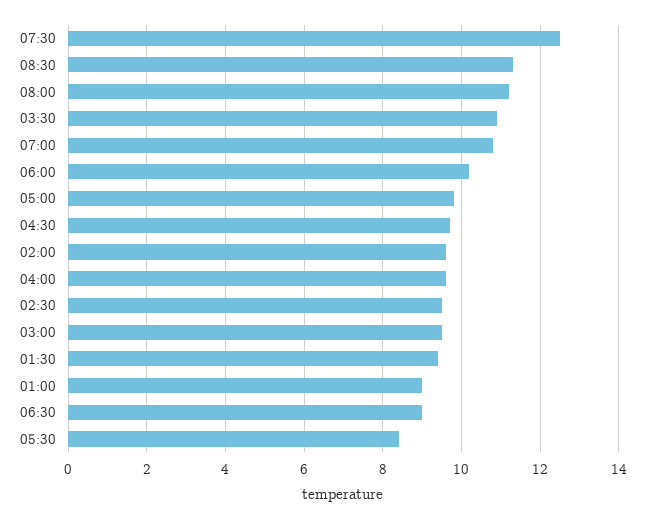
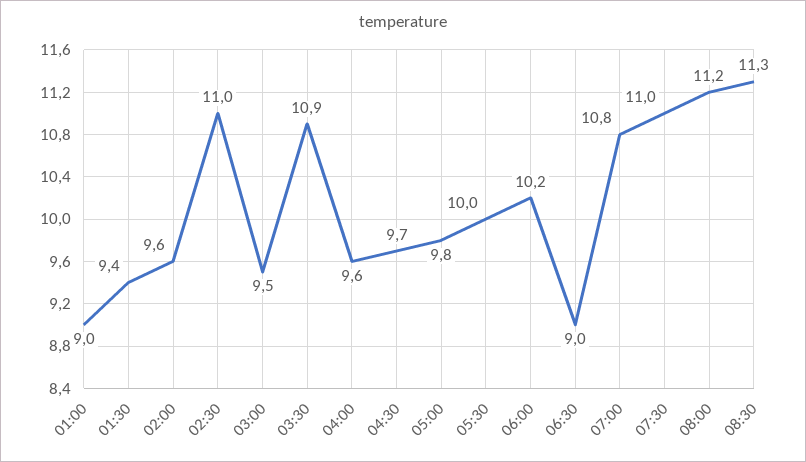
  {
-   "07:30": 12.5,
+   "07:30": 11,
    "08:30": 11.3,
    "08:00": 11.2,
    "03:30": 10.9,
    "07:00": 10.8,
    "06:00": 10.2,
    "05:00": 9.8,
    "04:30": 9.7,
    "02:00": 9.6,
    "04:00": 9.6,
-   "02:30": 9.5,
+   "02:30": 11,
    "03:00": 9.5,
    "01:30": 9.4,
    "01:00": 9,
    "06:30": 9,
-   "05:30": 8.5
+   "05:30": 10
  }

